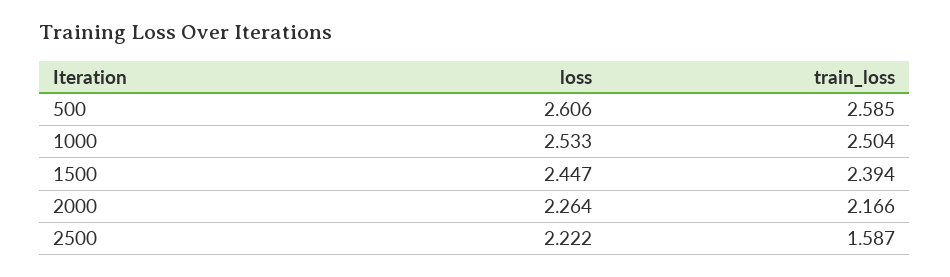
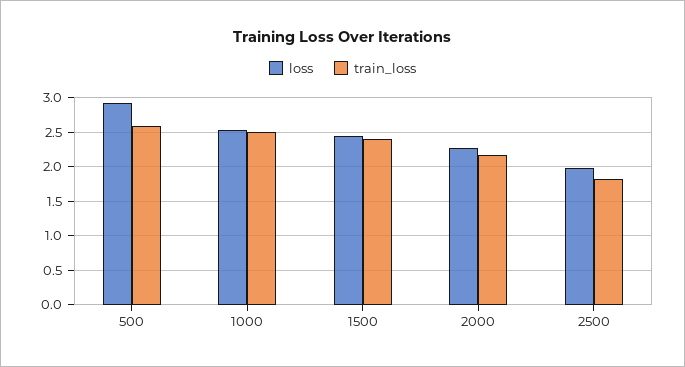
  {
    "loss": {
-     "500": 2.606,
+     "500": 2.9,
      "1000": 2.533,
      "1500": 2.447,
      "2000": 2.264,
-     "2500": 2.222
+     "2500": 2
    },
    "train_loss": {
      "500": 2.585,
      "1000": 2.504,
      "1500": 2.394,
      "2000": 2.166,
-     "2500": 1.587
+     "2500": 1.8
    }
  }

